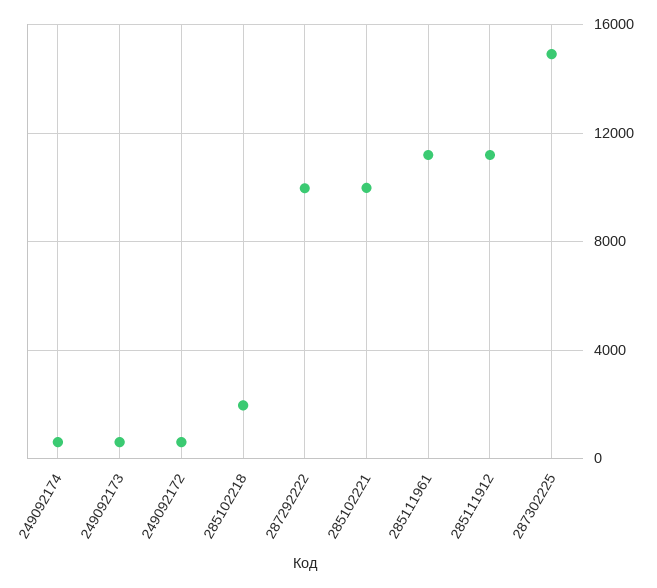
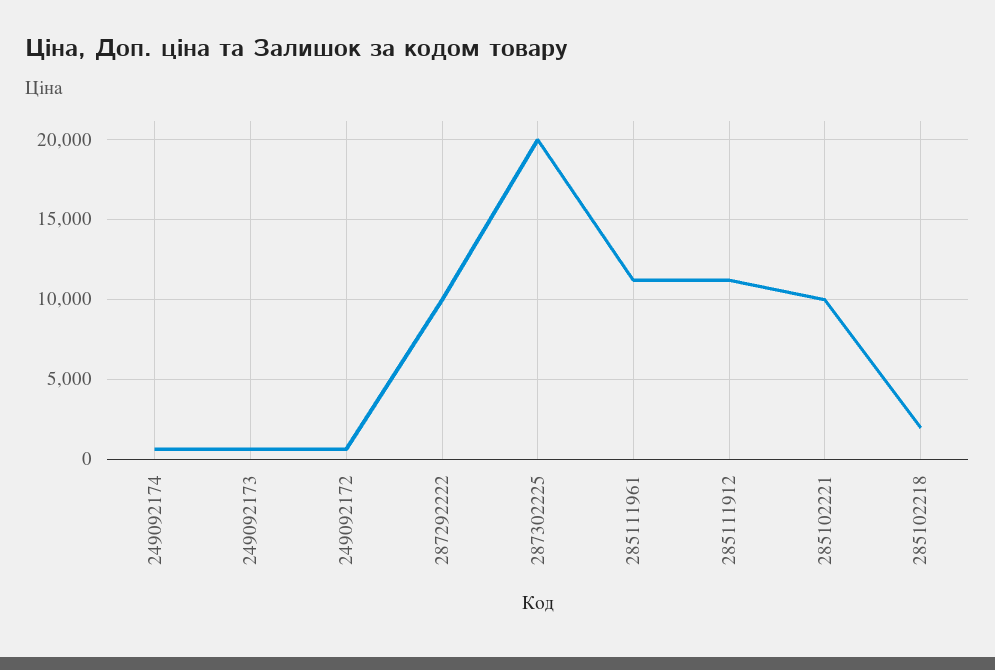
  {
    "249092174": 500,
    "249092173": 500,
    "249092172": 500,
    "285102218": 2000,
    "287292222": 10000,
    "285102221": 10000,
    "285111961": 11000,
    "285111912": 11000,
-   "287302225": 15000
+   "287302225": 20000
  }

